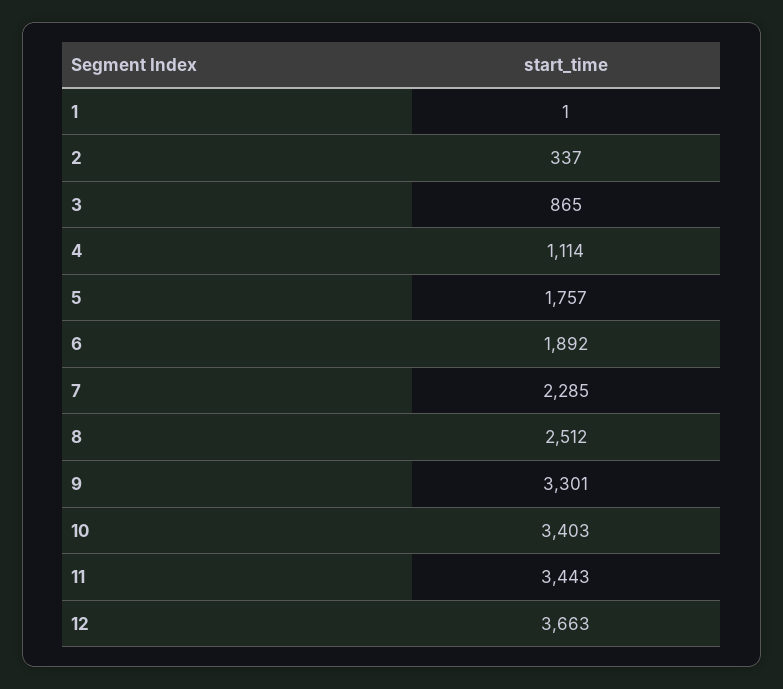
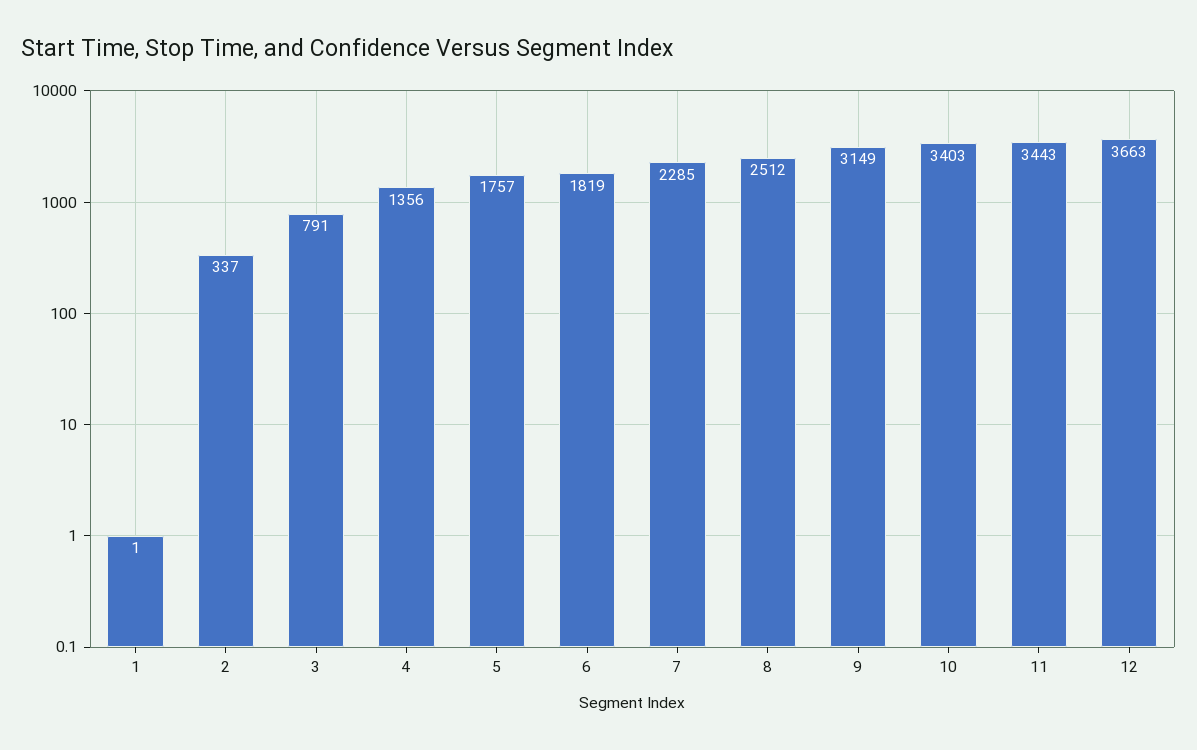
  {
    "1": 1,
    "2": 337,
-   "3": 865,
+   "3": 791,
-   "4": 1114,
+   "4": 1356,
    "5": 1757,
-   "6": 1892,
+   "6": 1819,
    "7": 2285,
    "8": 2512,
-   "9": 3301,
+   "9": 3149,
    "10": 3403,
    "11": 3443,
    "12": 3663
  }

